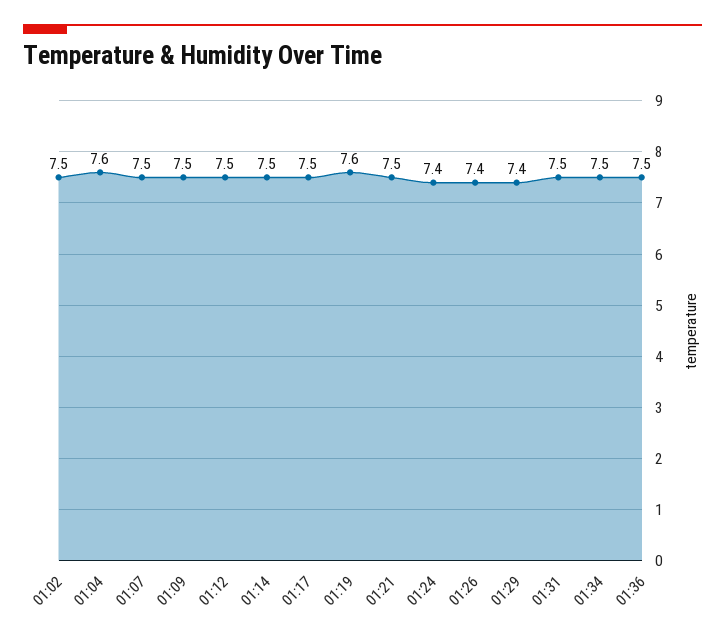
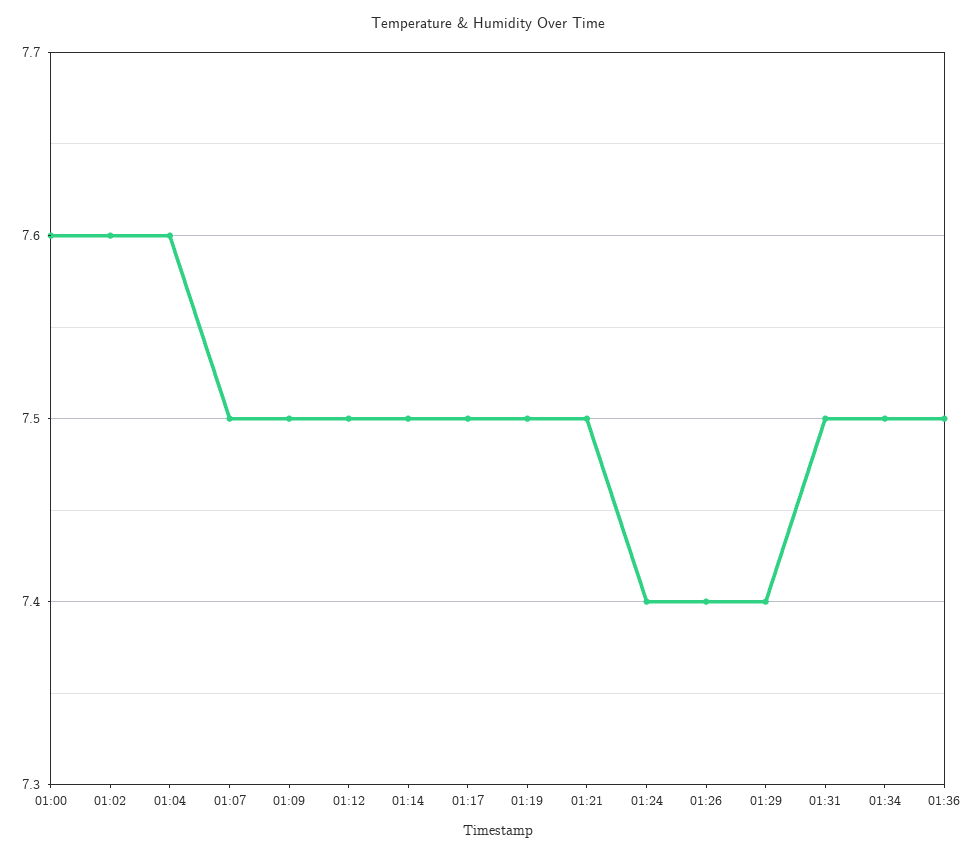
  {
-   "01:02": 7.5,
+   "01:02": 7.6,
    "01:04": 7.6,
    "01:07": 7.5,
    "01:09": 7.5,
    "01:12": 7.5,
    "01:14": 7.5,
    "01:17": 7.5,
-   "01:19": 7.6,
+   "01:19": 7.5,
    "01:21": 7.5,
    "01:24": 7.4,
    "01:26": 7.4,
    "01:29": 7.4,
    "01:31": 7.5,
    "01:34": 7.5,
-   "01:36": 7.5
+   "01:36": 7.5,
+   "01:00": 7.6
  }

